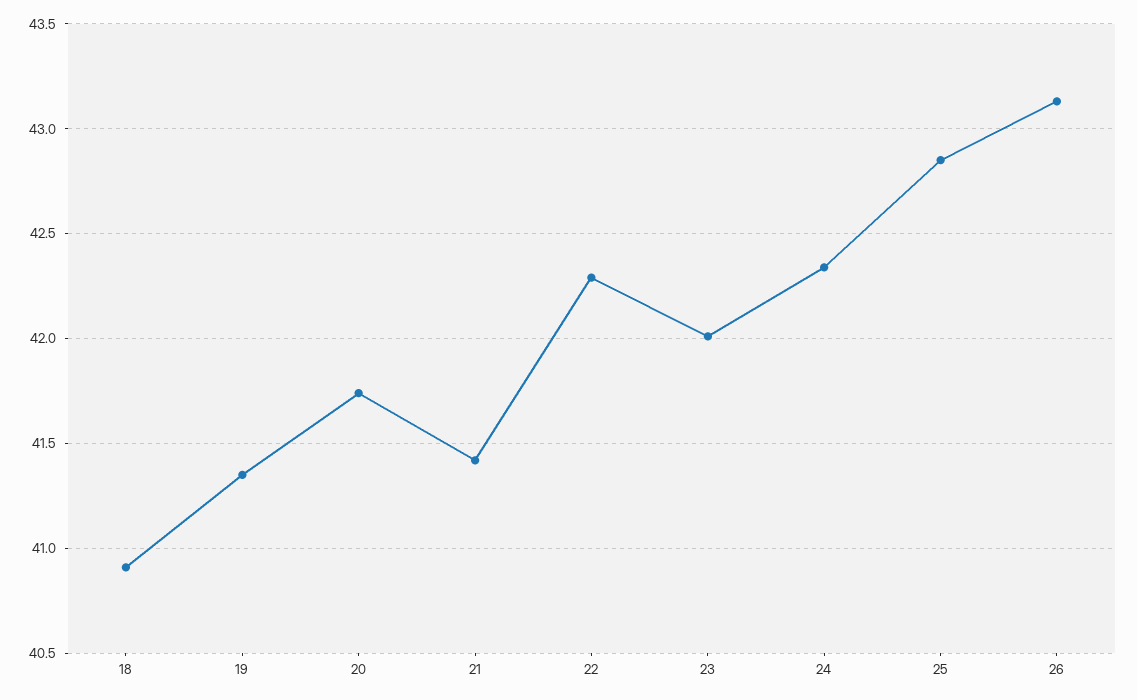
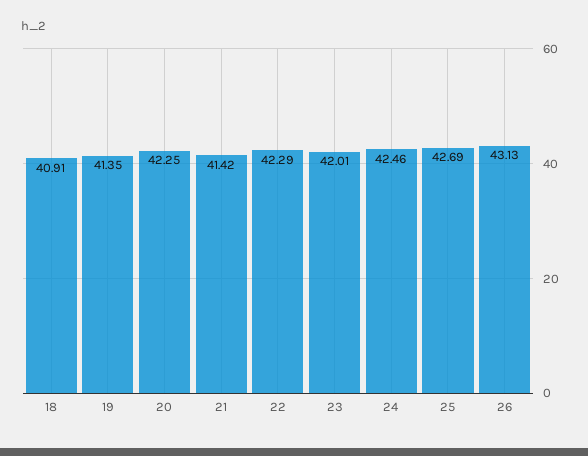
  {
    "18": 40.91,
    "19": 41.35,
-   "20": 41.75,
+   "20": 42.25,
    "21": 41.42,
    "22": 42.29,
    "23": 42.01,
-   "24": 42.35,
+   "24": 42.46,
-   "25": 42.85,
+   "25": 42.69,
    "26": 43.13
  }

